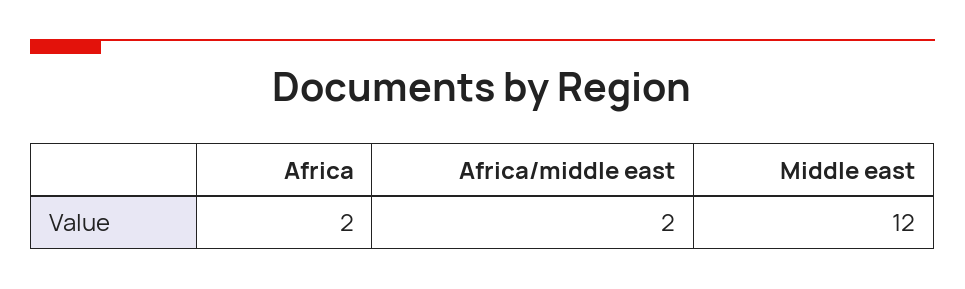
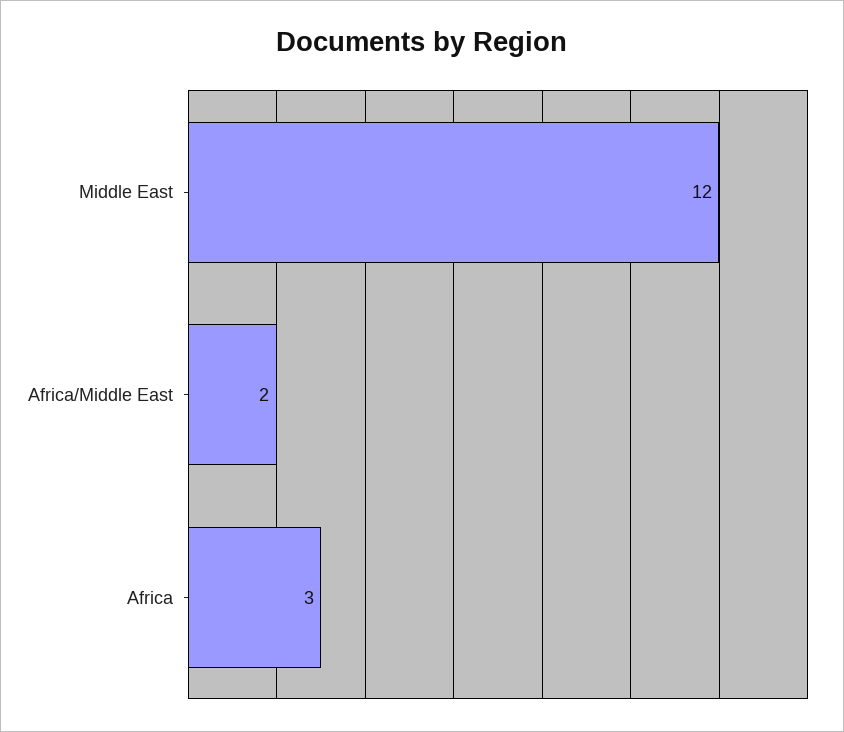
  {
-   "Africa": 2,
+   "Africa": 3,
    "Africa/middle east": 2,
    "Middle east": 12
  }

